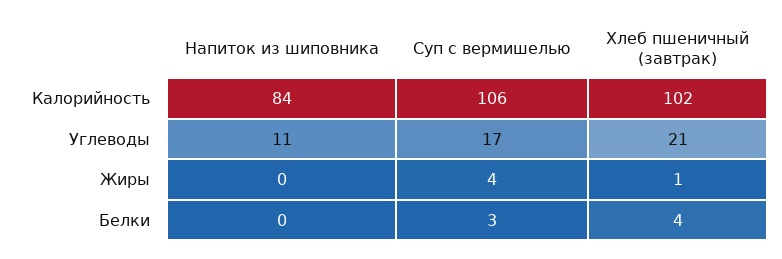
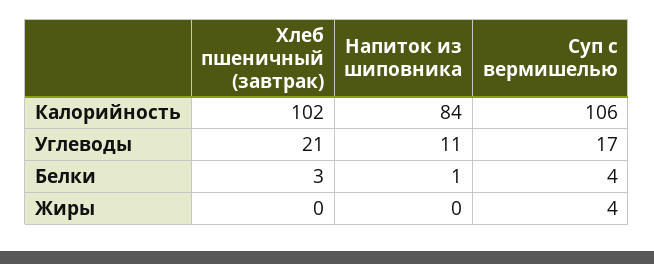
  {
    "Напиток из шиповника": {
      "Калорийность": 84,
      "Углеводы": 11,
      "Жиры": 0,
-     "Белки": 0
+     "Белки": 1
    },
    "Суп с вермишелью": {
      "Калорийность": 106,
      "Углеводы": 17,
      "Жиры": 4,
-     "Белки": 3
+     "Белки": 4
    },
    "Хлеб пшеничный (завтрак)": {
      "Калорийность": 102,
      "Углеводы": 21,
-     "Жиры": 1,
+     "Жиры": 0,
-     "Белки": 4
+     "Белки": 3
    }
  }

